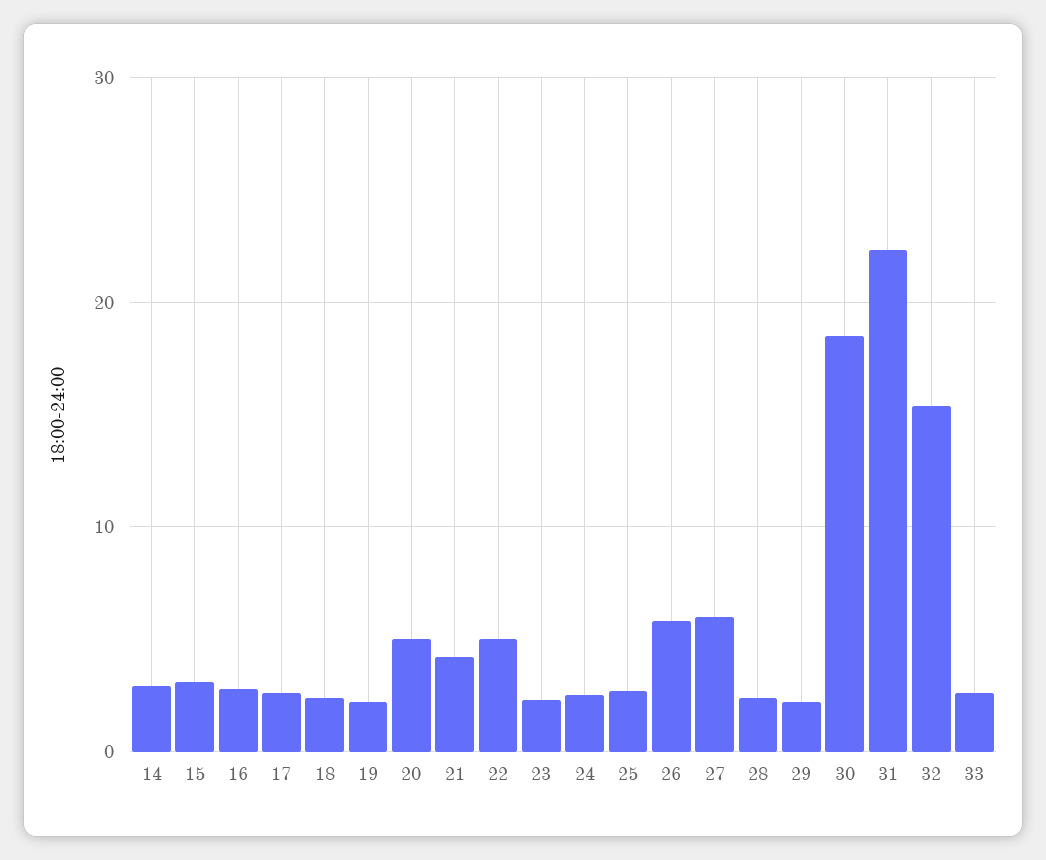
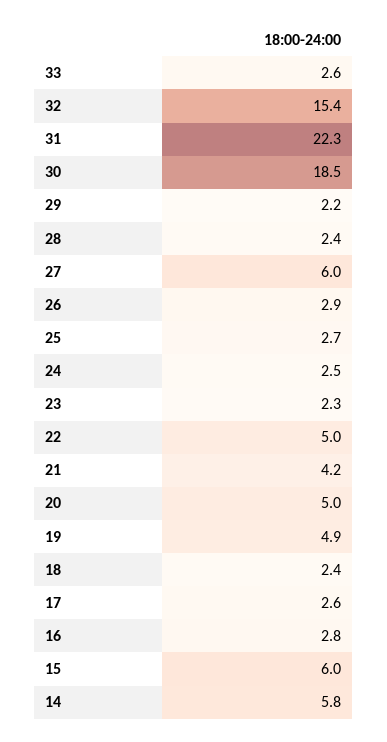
  {
-   "14": 3,
+   "14": 5.8,
-   "15": 3,
+   "15": 6,
    "16": 2.8,
    "17": 2.6,
    "18": 2.4,
-   "19": 2,
+   "19": 4.9,
    "20": 5,
    "21": 4.2,
    "22": 5,
    "23": 2.3,
    "24": 2.5,
    "25": 2.7,
-   "26": 6,
+   "26": 2.9,
    "27": 6,
    "28": 2.4,
    "29": 2.2,
    "30": 18.5,
    "31": 22.3,
    "32": 15.4,
    "33": 2.6
  }

